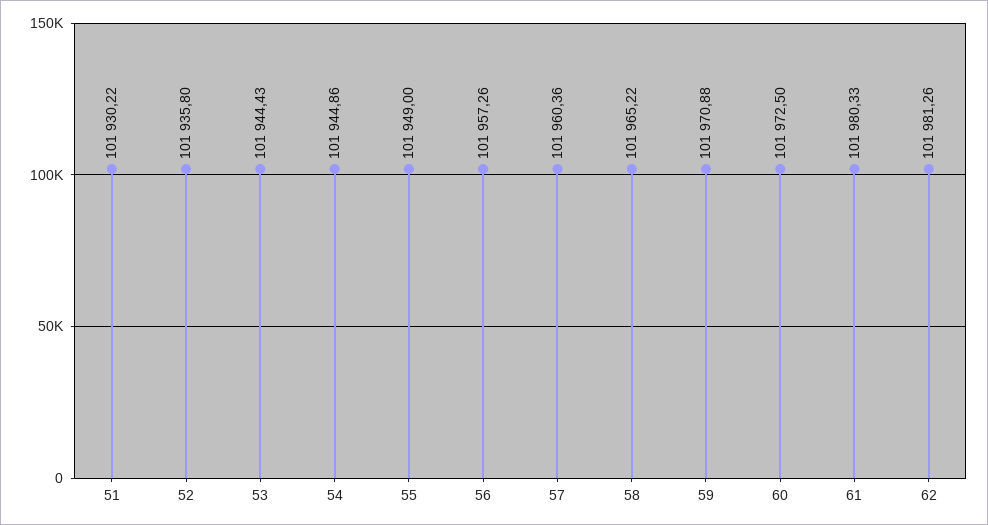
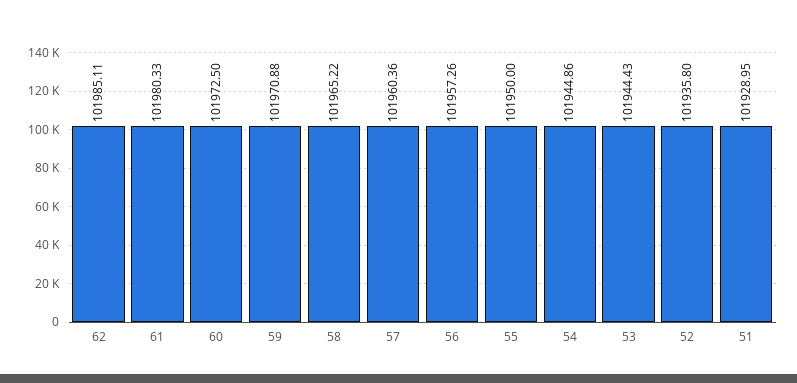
  {
-   "51": 101930.22,
+   "51": 101928.95,
    "52": 101935.8,
    "53": 101944.43,
    "54": 101944.86,
-   "55": 101949,
+   "55": 101950,
    "56": 101957.26,
    "57": 101960.36,
    "58": 101965.22,
    "59": 101970.88,
    "60": 101972.5,
    "61": 101980.33,
-   "62": 101981.26
+   "62": 101985.11
  }

